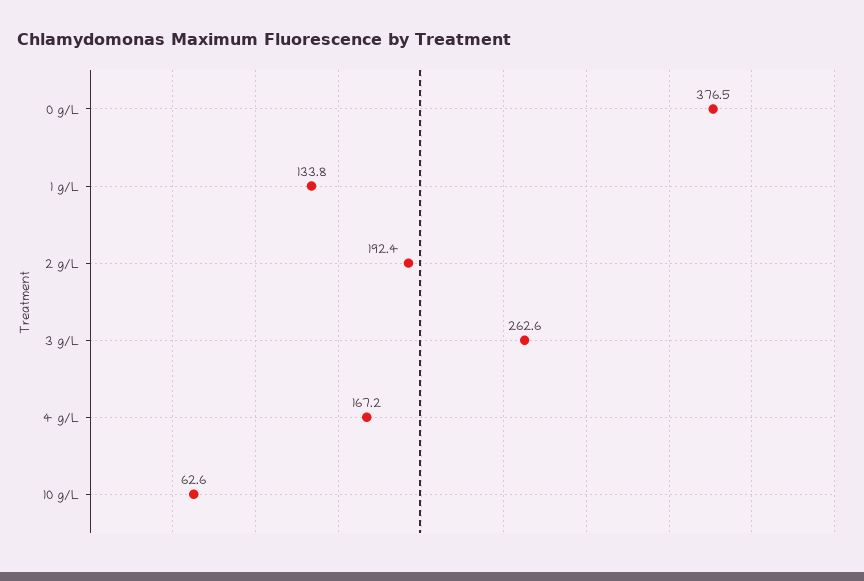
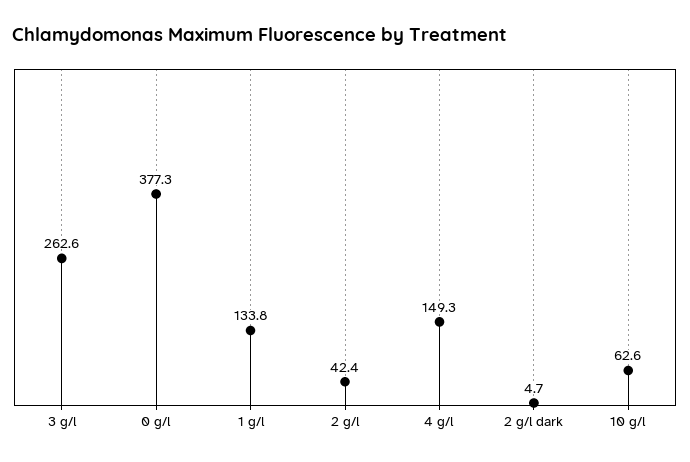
  {
-   "0 g/L": 376.5,
+   "0 g/L": 377.3,
    "1 g/L": 133.8,
-   "2 g/L": 192.4,
+   "2 g/L": 42.4,
    "3 g/L": 262.6,
-   "4 g/L": 167.2,
+   "4 g/L": 149.3,
-   "10 g/L": 62.6
+   "10 g/L": 62.6,
+   "2 g/l dark": 4.7
  }

